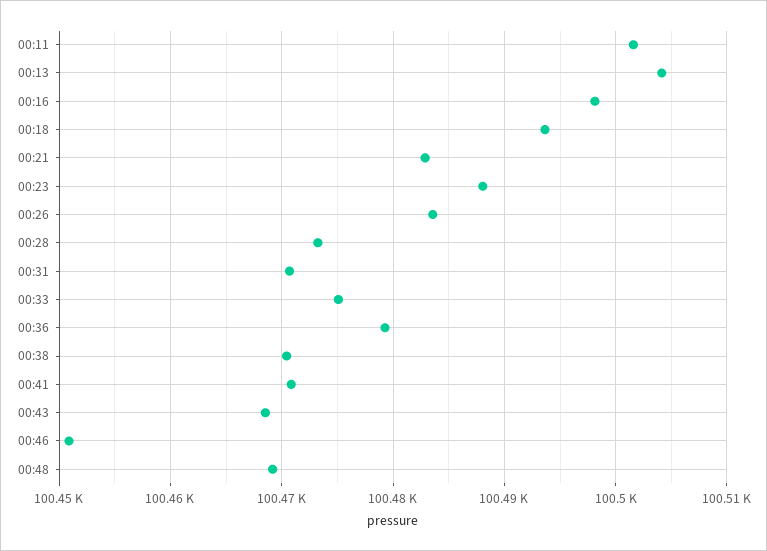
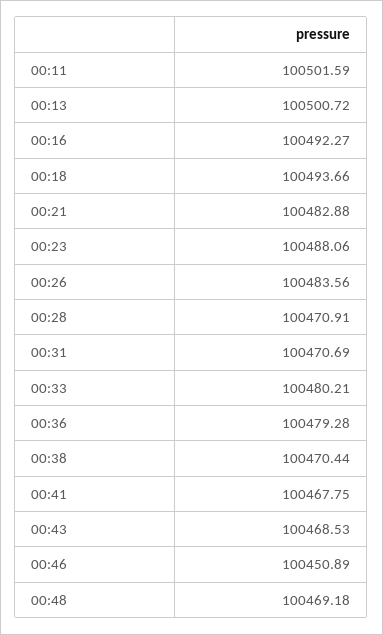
  {
    "00:11": 100501.59,
-   "00:13": 100504,
+   "00:13": 100500.72,
-   "00:16": 100498,
+   "00:16": 100492.27,
    "00:18": 100493.66,
    "00:21": 100482.88,
    "00:23": 100488.06,
    "00:26": 100483.56,
-   "00:28": 100473,
+   "00:28": 100470.91,
    "00:31": 100470.69,
-   "00:33": 100475,
+   "00:33": 100480.21,
    "00:36": 100479.28,
    "00:38": 100470.44,
-   "00:41": 100471,
+   "00:41": 100467.75,
    "00:43": 100468.53,
    "00:46": 100450.89,
    "00:48": 100469.18
  }

